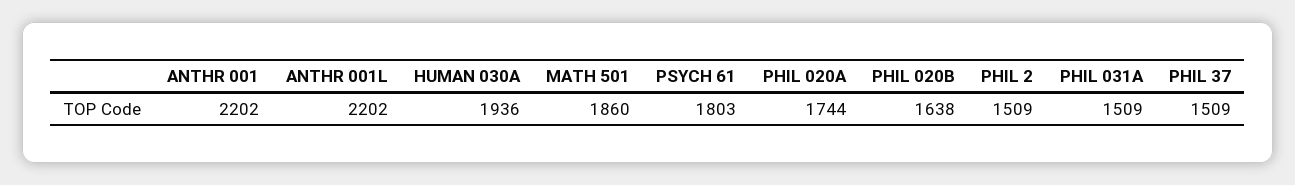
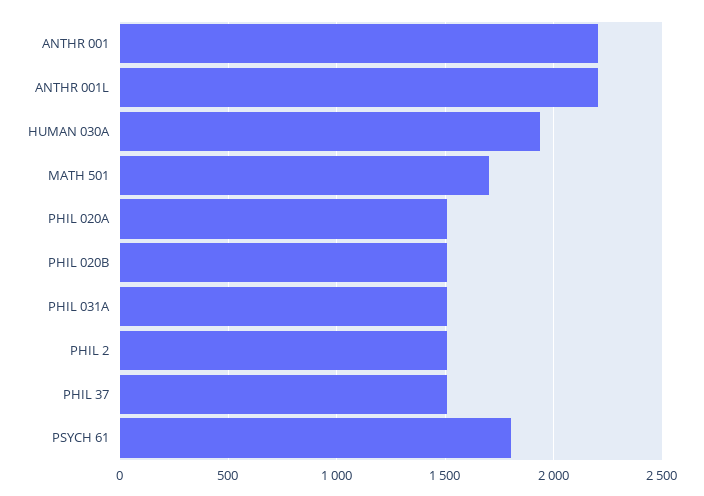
  {
    "ANTHR 001": 2202,
    "ANTHR 001L": 2202,
    "HUMAN 030A": 1936,
-   "MATH 501": 1860,
+   "MATH 501": 1700,
    "PSYCH 61": 1803,
-   "PHIL 020A": 1744,
+   "PHIL 020A": 1500,
-   "PHIL 020B": 1638,
+   "PHIL 020B": 1500,
    "PHIL 2": 1509,
    "PHIL 031A": 1509,
    "PHIL 37": 1509
  }

